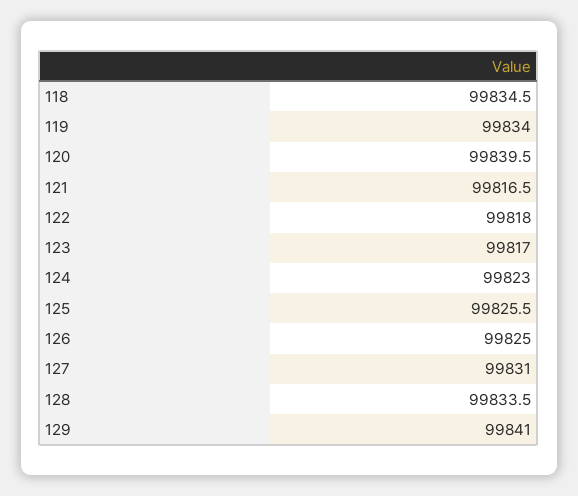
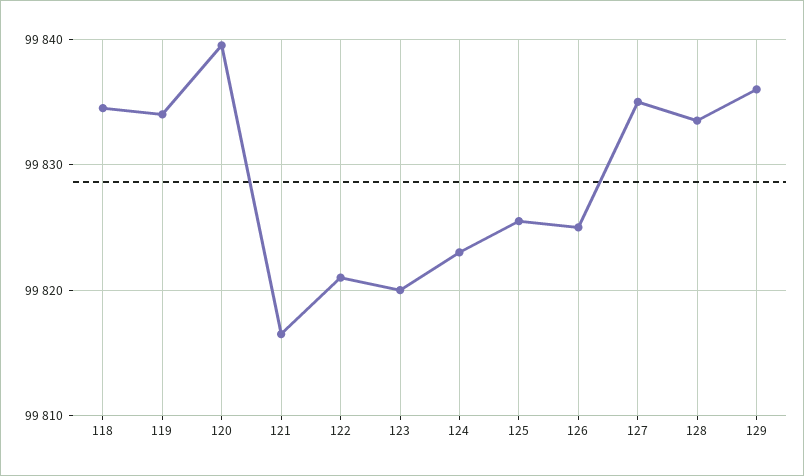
  {
    "118": 99834.5,
    "119": 99834,
    "120": 99839.5,
    "121": 99816.5,
-   "122": 99818,
+   "122": 99821,
-   "123": 99817,
+   "123": 99820,
    "124": 99823,
    "125": 99825.5,
    "126": 99825,
-   "127": 99831,
+   "127": 99835,
    "128": 99833.5,
-   "129": 99841
+   "129": 99836
  }

